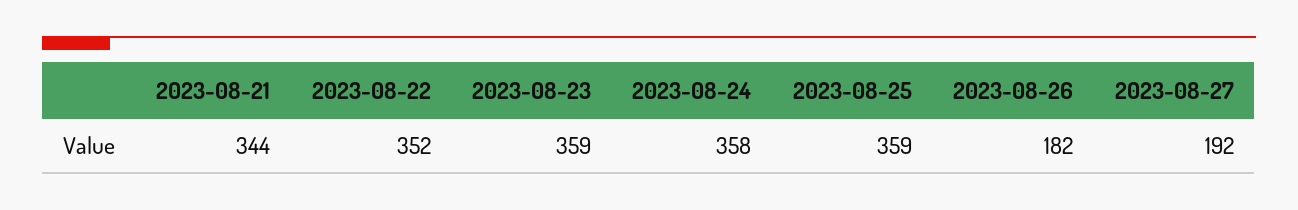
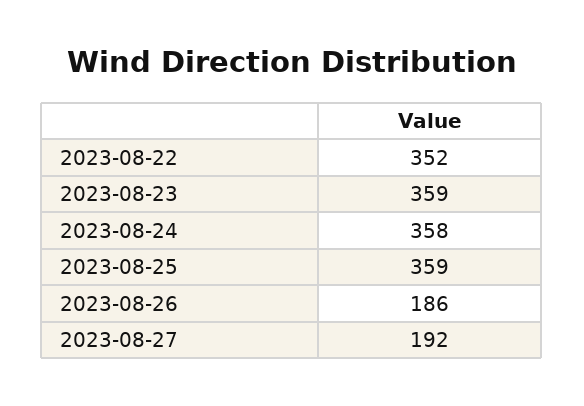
  {
-   "2023-08-21": 344,
    "2023-08-22": 352,
    "2023-08-23": 359,
    "2023-08-24": 358,
    "2023-08-25": 359,
-   "2023-08-26": 182,
+   "2023-08-26": 186,
    "2023-08-27": 192
  }

